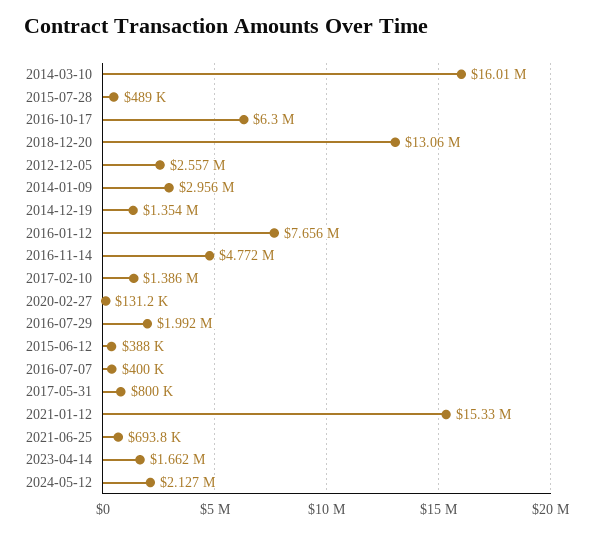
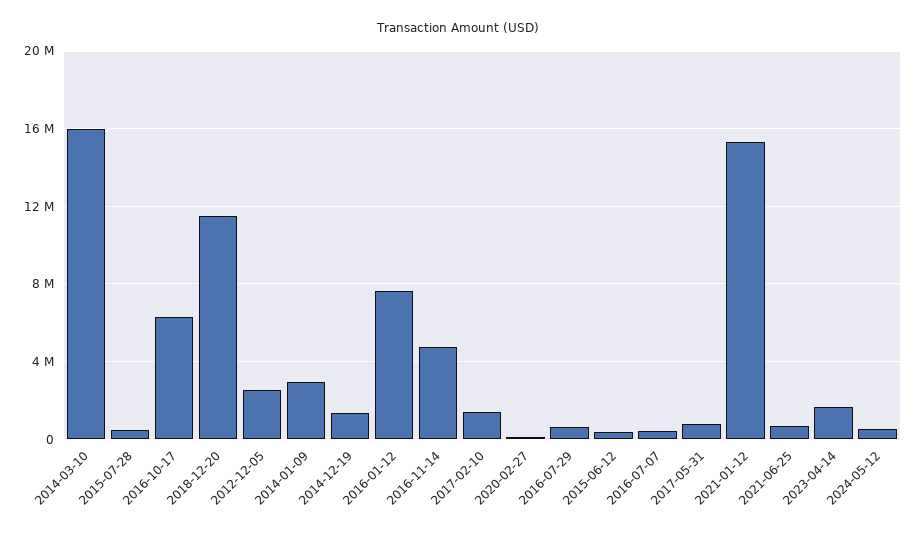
  {
    "2014-03-10": 16010000,
    "2015-07-28": 489000,
    "2016-10-17": 6300000,
-   "2018-12-20": 13060000,
+   "2018-12-20": 11500000,
    "2012-12-05": 2557000,
    "2014-01-09": 2956000,
    "2014-12-19": 1354000,
    "2016-01-12": 7656000,
    "2016-11-14": 4772000,
    "2017-02-10": 1386000,
    "2020-02-27": 131200,
-   "2016-07-29": 1992000,
+   "2016-07-29": 500000,
    "2015-06-12": 388000,
    "2016-07-07": 400000,
    "2017-05-31": 800000,
    "2021-01-12": 15330000,
    "2021-06-25": 693800,
    "2023-04-14": 1662000,
-   "2024-05-12": 2127000
+   "2024-05-12": 500000
  }

